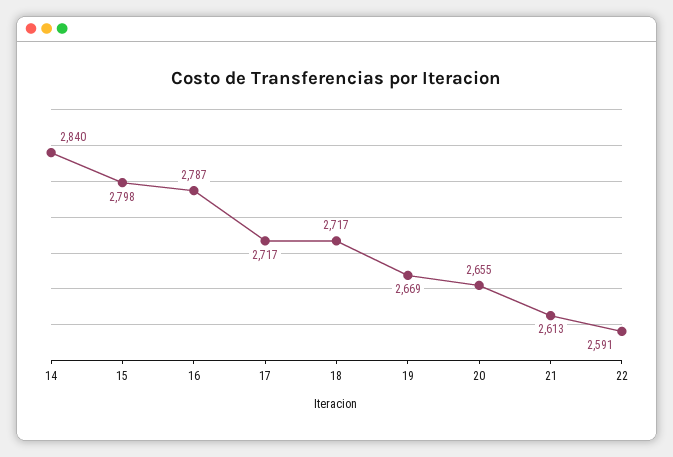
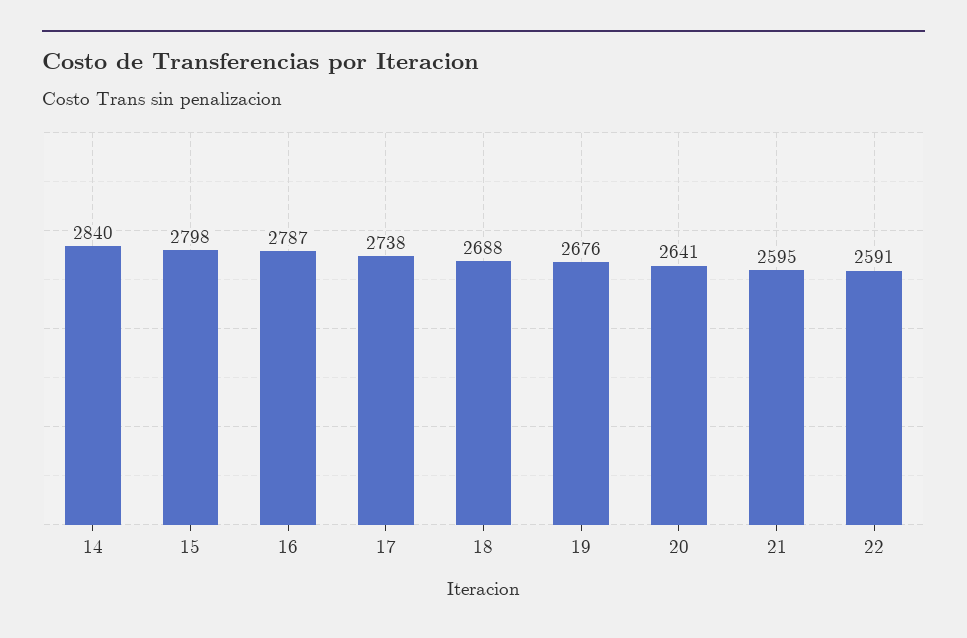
  {
    "14": 2840,
    "15": 2798,
    "16": 2787,
-   "17": 2717,
+   "17": 2738,
-   "18": 2717,
+   "18": 2688,
-   "19": 2669,
+   "19": 2676,
-   "20": 2655,
+   "20": 2641,
-   "21": 2613,
+   "21": 2595,
    "22": 2591
  }

